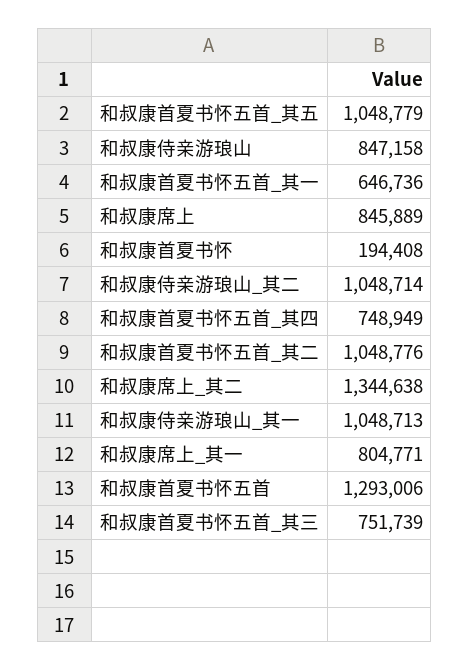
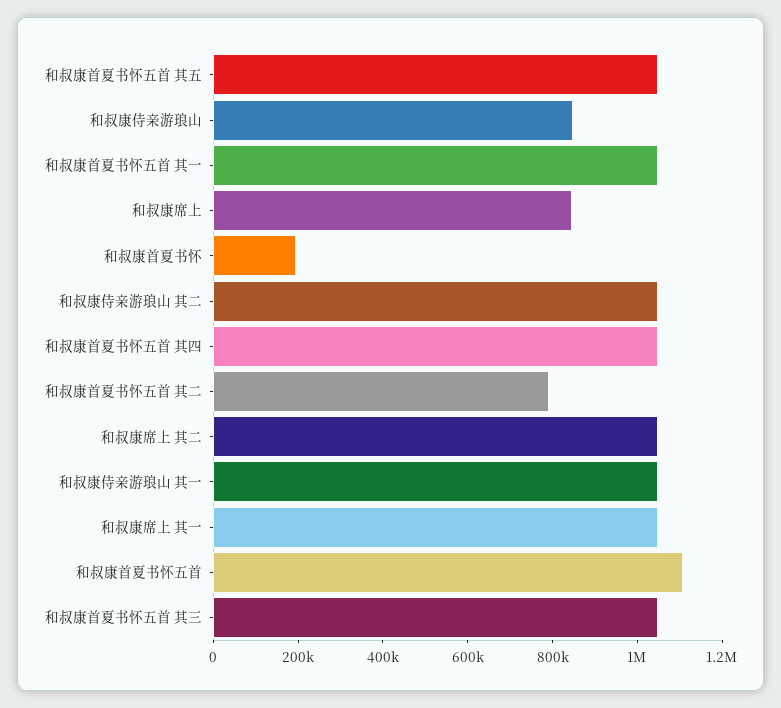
  {
    "和叔康首夏书怀五首_其五": 1048779,
    "和叔康侍亲游琅山": 847158,
-   "和叔康首夏书怀五首_其一": 646736,
+   "和叔康首夏书怀五首_其一": 1050000,
    "和叔康席上": 845889,
    "和叔康首夏书怀": 194408,
    "和叔康侍亲游琅山_其二": 1048714,
-   "和叔康首夏书怀五首_其四": 748949,
+   "和叔康首夏书怀五首_其四": 1050000,
-   "和叔康首夏书怀五首_其二": 1048776,
+   "和叔康首夏书怀五首_其二": 800000,
-   "和叔康席上_其二": 1344638,
+   "和叔康席上_其二": 1050000,
    "和叔康侍亲游琅山_其一": 1048713,
-   "和叔康席上_其一": 804771,
+   "和叔康席上_其一": 1050000,
-   "和叔康首夏书怀五首": 1293006,
+   "和叔康首夏书怀五首": 1100000,
-   "和叔康首夏书怀五首_其三": 751739
+   "和叔康首夏书怀五首_其三": 1050000
  }

